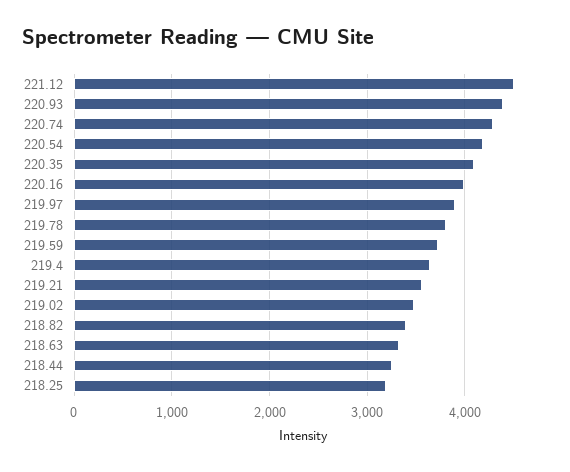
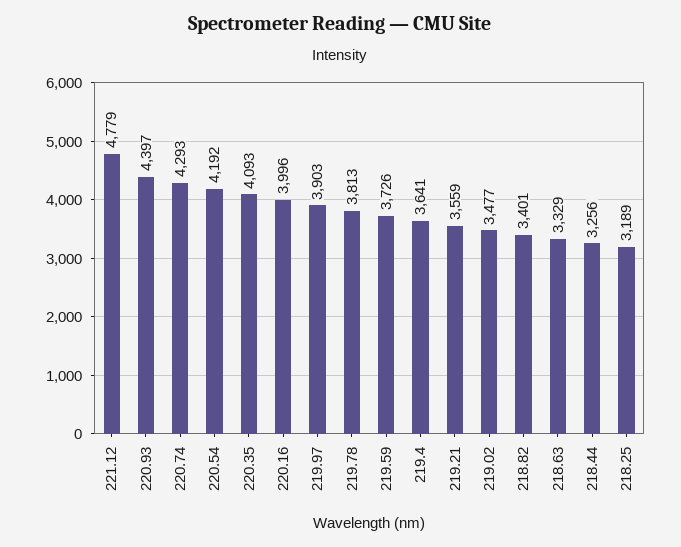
  {
-   "221.12": 4500,
+   "221.12": 4779,
    "220.93": 4397,
    "220.74": 4293,
    "220.54": 4192,
    "220.35": 4093,
    "220.16": 3996,
    "219.97": 3903,
    "219.78": 3813,
    "219.59": 3726,
    "219.4": 3641,
    "219.21": 3559,
    "219.02": 3477,
    "218.82": 3401,
    "218.63": 3329,
    "218.44": 3256,
    "218.25": 3189
  }

